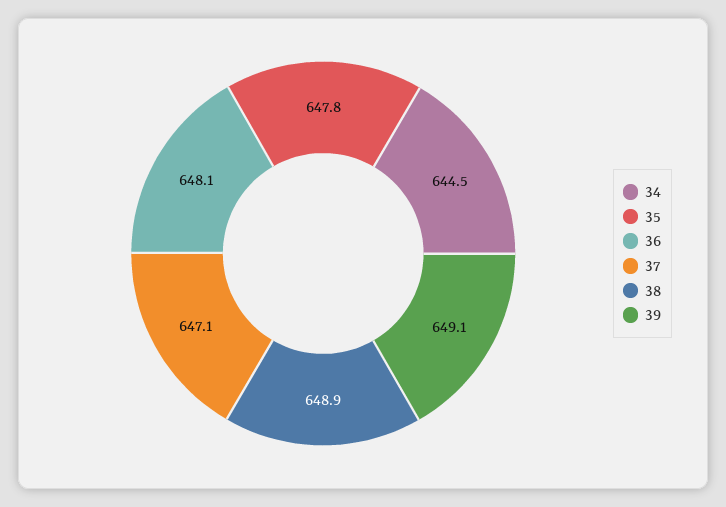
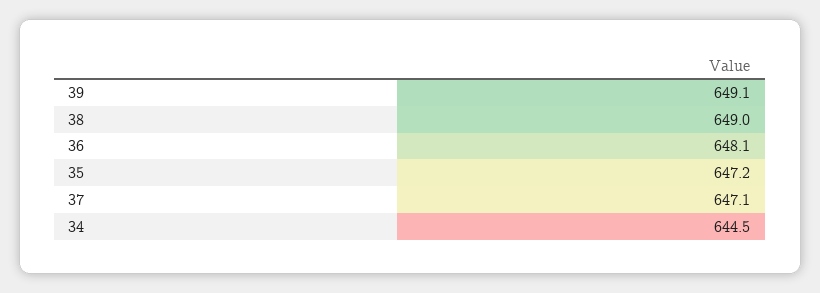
  {
    "34": 644.5,
-   "35": 647.8,
+   "35": 647.2,
    "36": 648.1,
    "37": 647.1,
-   "38": 648.9,
+   "38": 649,
    "39": 649.1
  }

